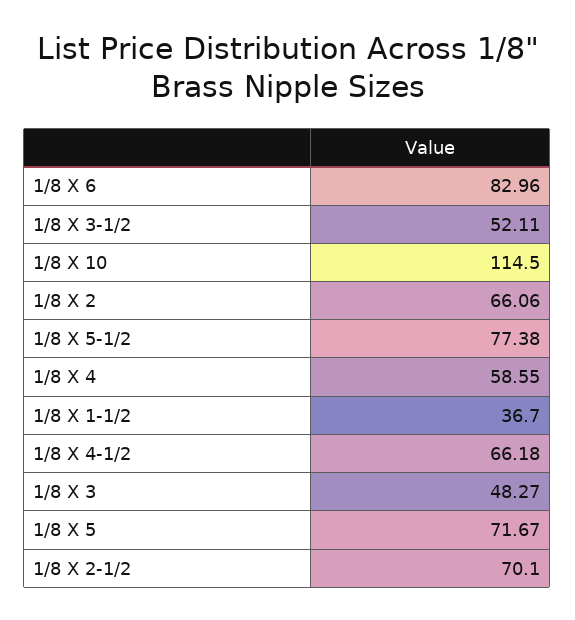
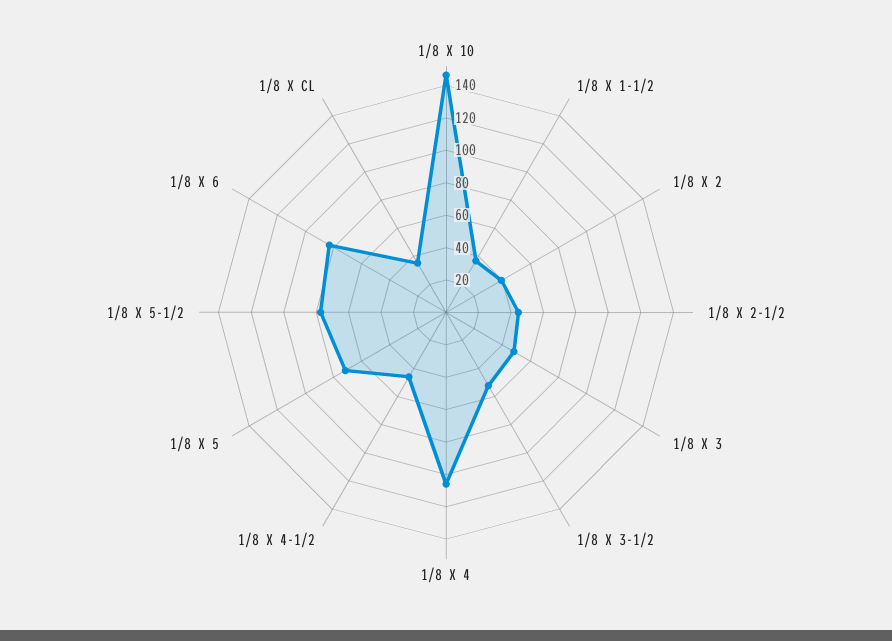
  {
    "1/8 X 6": 82.96,
    "1/8 X 3-1/2": 52.11,
-   "1/8 X 10": 114.5,
+   "1/8 X 10": 145,
-   "1/8 X 2": 66.06,
+   "1/8 X 2": 40,
    "1/8 X 5-1/2": 77.38,
-   "1/8 X 4": 58.55,
+   "1/8 X 4": 105,
    "1/8 X 1-1/2": 36.7,
-   "1/8 X 4-1/2": 66.18,
+   "1/8 X 4-1/2": 45,
    "1/8 X 3": 48.27,
    "1/8 X 5": 71.67,
-   "1/8 X 2-1/2": 70.1
+   "1/8 X 2-1/2": 45,
+   "1/8 X CL": 35
  }

